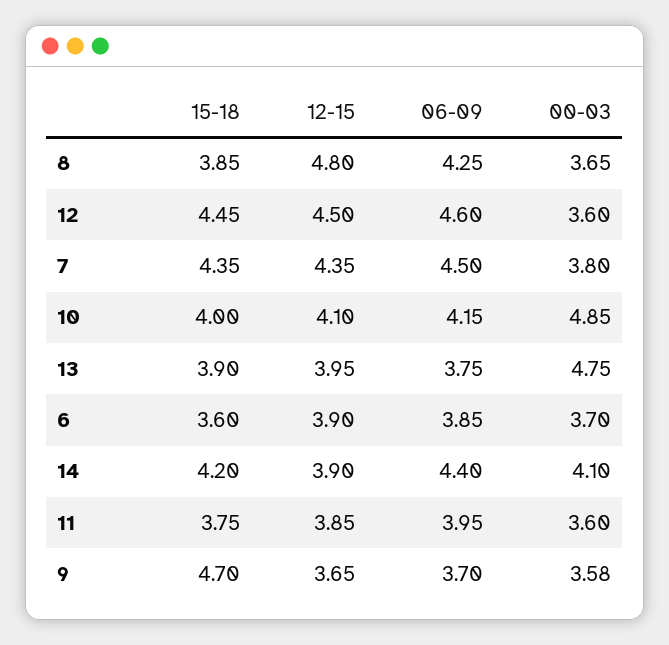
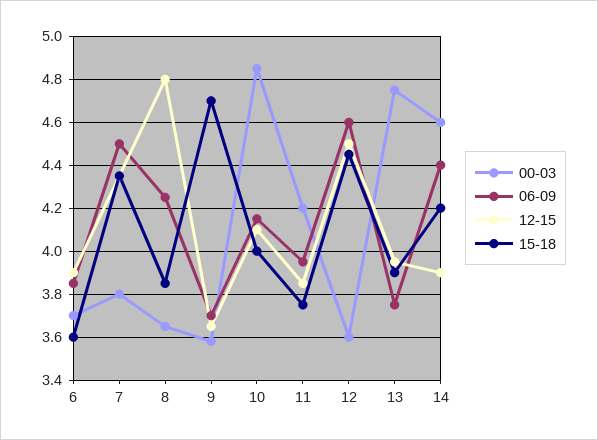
  {
    "15-18": {
      "8": 3.85,
      "12": 4.45,
      "7": 4.35,
      "10": 4,
      "13": 3.9,
      "6": 3.6,
      "14": 4.2,
      "11": 3.75,
      "9": 4.7
    },
    "12-15": {
      "8": 4.8,
      "12": 4.5,
      "7": 4.35,
      "10": 4.1,
      "13": 3.95,
      "6": 3.9,
      "14": 3.9,
      "11": 3.85,
      "9": 3.65
    },
    "06-09": {
      "8": 4.25,
      "12": 4.6,
      "7": 4.5,
      "10": 4.15,
      "13": 3.75,
      "6": 3.85,
      "14": 4.4,
      "11": 3.95,
      "9": 3.7
    },
    "00-03": {
      "8": 3.65,
      "12": 3.6,
      "7": 3.8,
      "10": 4.85,
      "13": 4.75,
      "6": 3.7,
-     "14": 4.1,
+     "14": 4.6,
-     "11": 3.6,
+     "11": 4.2,
      "9": 3.58
    }
  }

